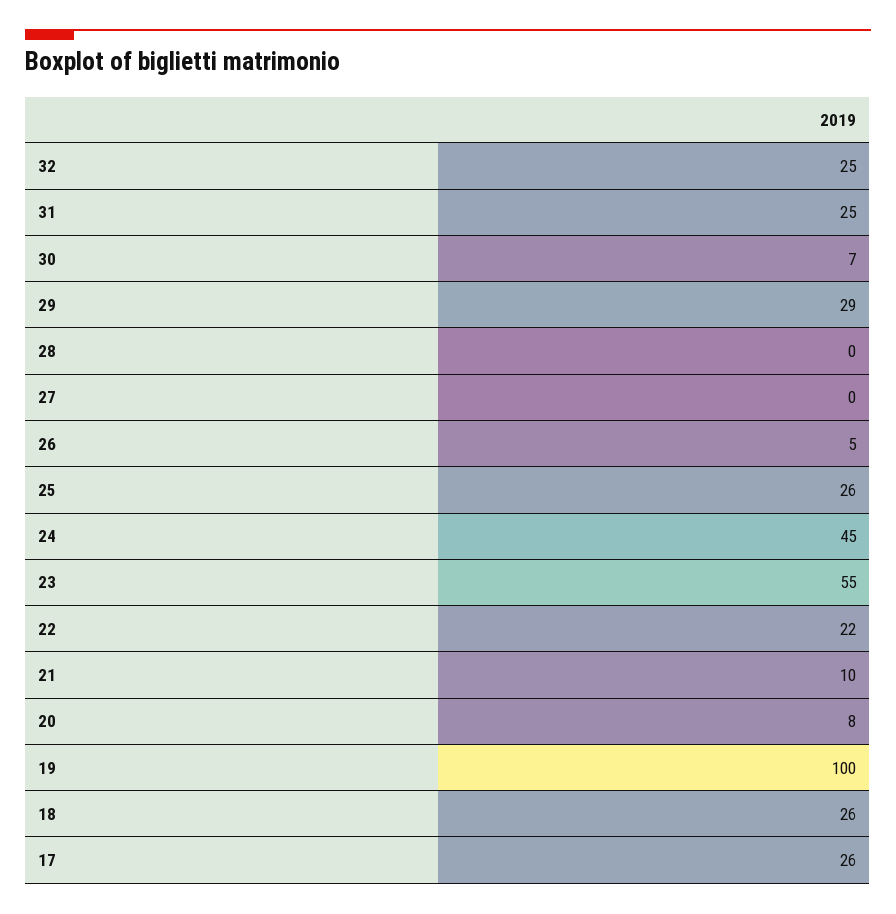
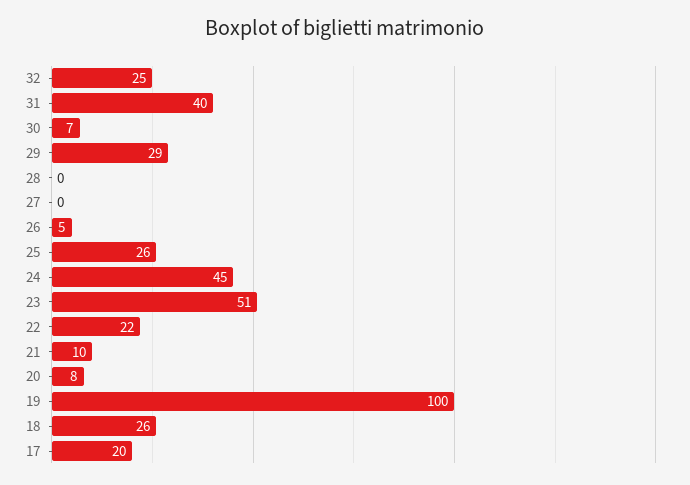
  {
    "32": 25,
-   "31": 25,
+   "31": 40,
    "30": 7,
    "29": 29,
    "28": 0,
    "27": 0,
    "26": 5,
    "25": 26,
    "24": 45,
-   "23": 55,
+   "23": 51,
    "22": 22,
    "21": 10,
    "20": 8,
    "19": 100,
    "18": 26,
-   "17": 26
+   "17": 20
  }

